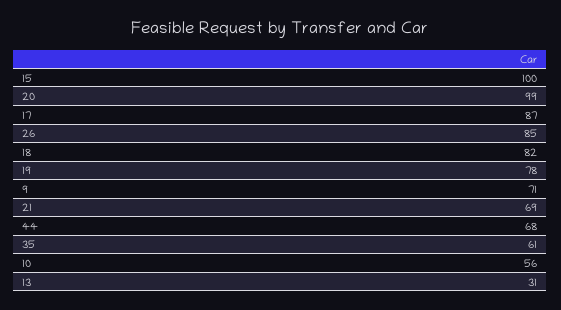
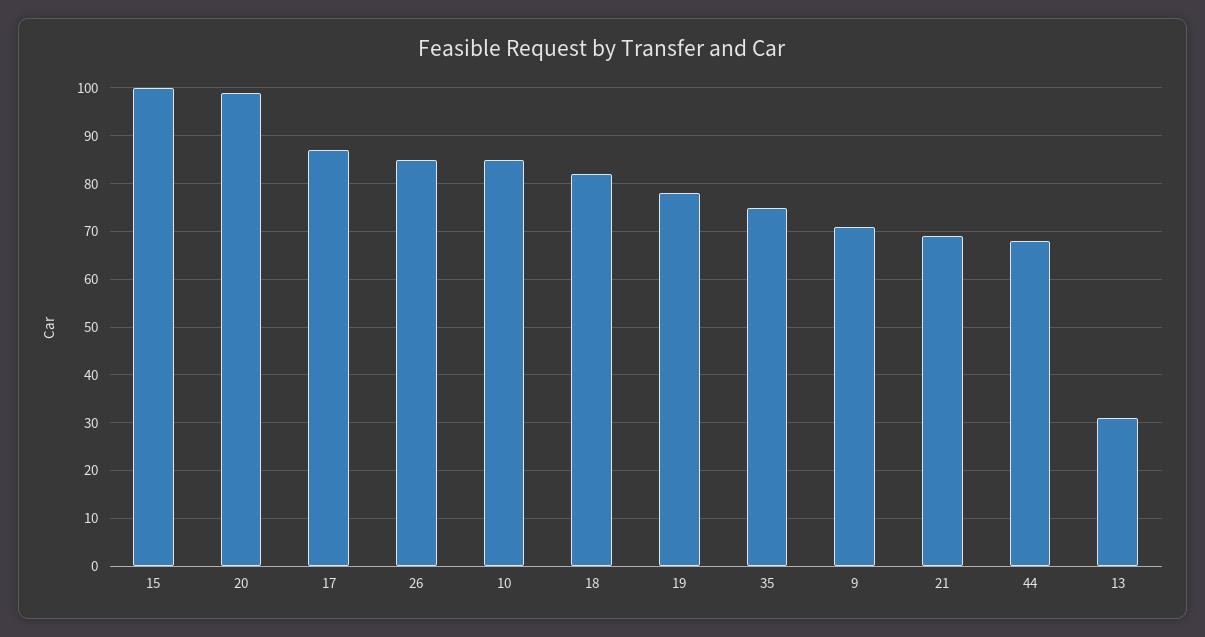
  {
    "15": 100,
    "20": 99,
    "17": 87,
    "26": 85,
    "18": 82,
    "19": 78,
    "9": 71,
    "21": 69,
    "44": 68,
-   "35": 61,
+   "35": 75,
-   "10": 56,
+   "10": 85,
    "13": 31
  }

